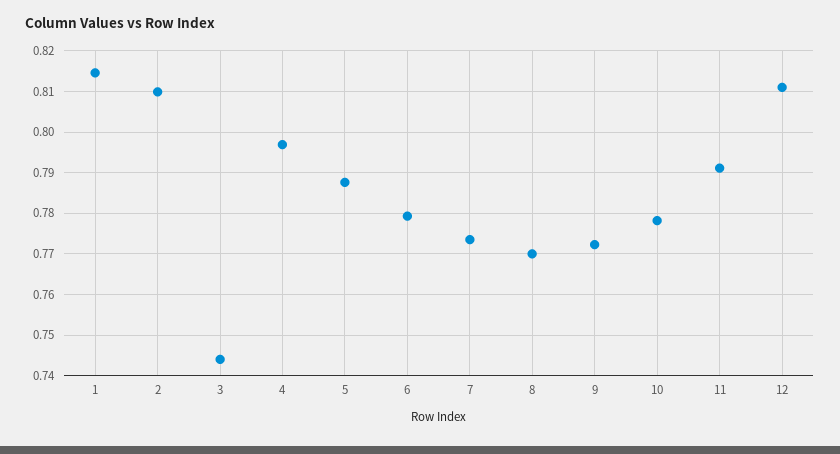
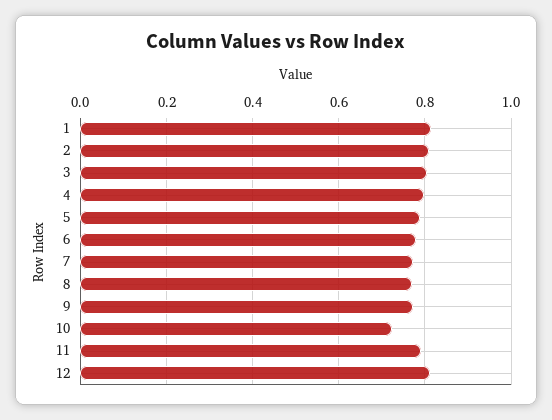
  {
    "1": 0.814,
    "2": 0.81,
-   "3": 0.744,
+   "3": 0.8,
    "4": 0.796,
    "5": 0.788,
    "6": 0.78,
    "7": 0.774,
    "8": 0.77,
    "9": 0.772,
-   "10": 0.778,
+   "10": 0.72,
    "11": 0.792,
    "12": 0.812
  }

